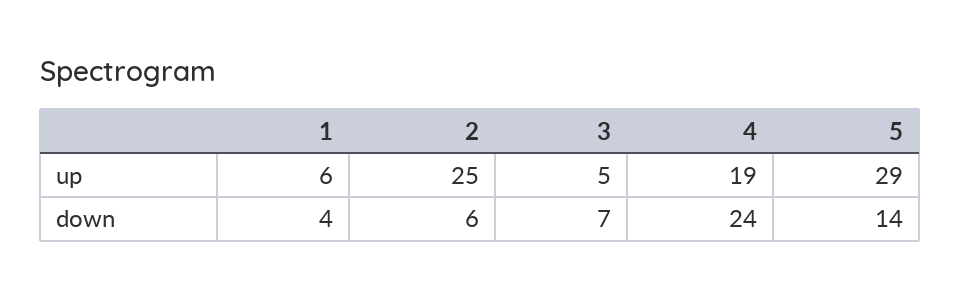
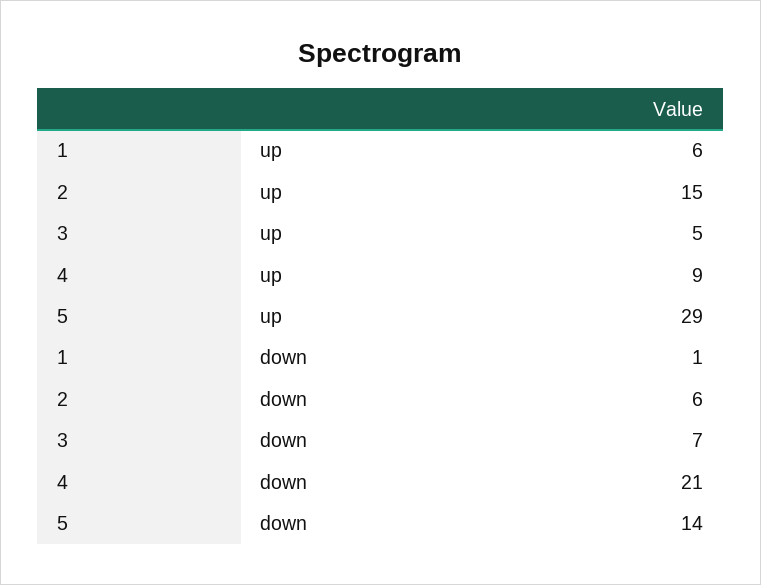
  {
    "1": {
      "up": 6,
-     "down": 4
+     "down": 1
    },
    "2": {
-     "up": 25,
+     "up": 15,
      "down": 6
    },
    "3": {
      "up": 5,
      "down": 7
    },
    "4": {
-     "up": 19,
+     "up": 9,
-     "down": 24
+     "down": 21
    },
    "5": {
      "up": 29,
      "down": 14
    }
  }

